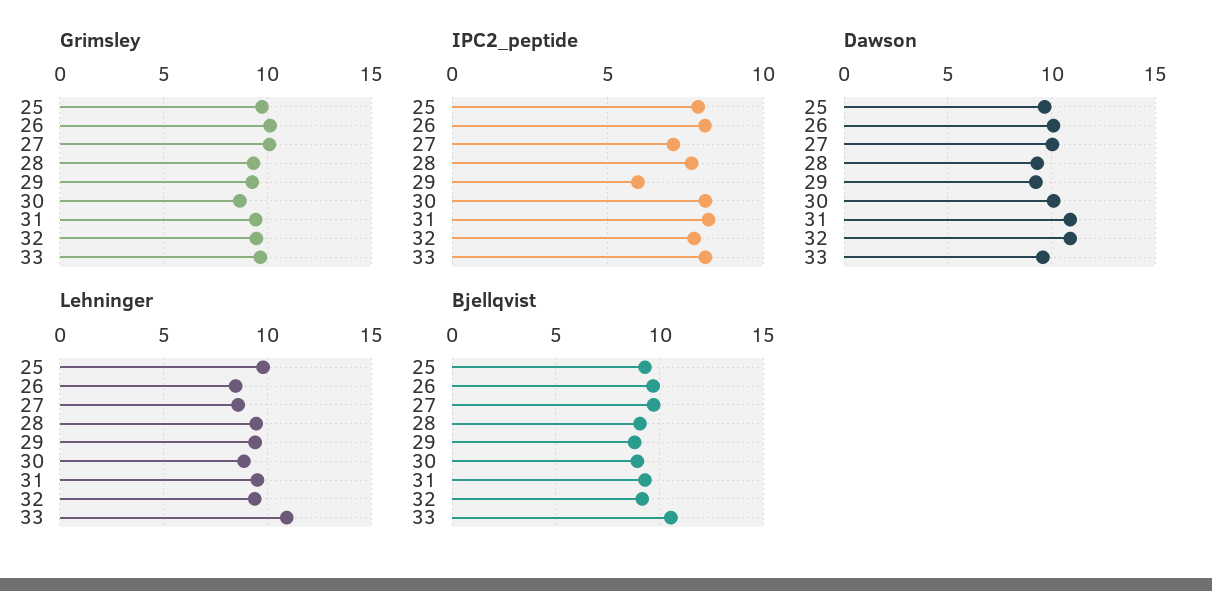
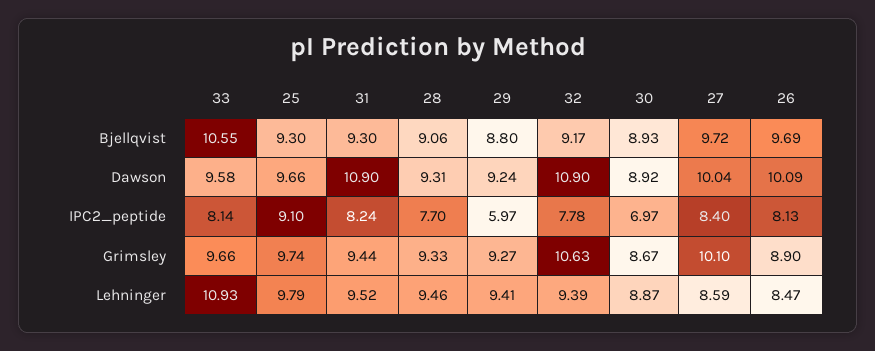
  {
    "Grimsley": {
      "25": 9.74,
-     "26": 10,
+     "26": 8.9,
      "27": 10.1,
      "28": 9.33,
      "29": 9.27,
      "30": 8.67,
      "31": 9.44,
-     "32": 9.5,
+     "32": 10.63,
      "33": 9.66
    },
    "IPC2_peptide": {
-     "25": 8,
+     "25": 9.1,
      "26": 8.13,
-     "27": 7,
+     "27": 8.4,
      "28": 7.7,
      "29": 5.97,
-     "30": 8,
+     "30": 6.97,
      "31": 8.24,
      "32": 7.78,
      "33": 8.14
    },
    "Dawson": {
      "25": 9.66,
      "26": 10.09,
      "27": 10.04,
      "28": 9.31,
      "29": 9.24,
-     "30": 10,
+     "30": 8.92,
      "31": 10.9,
      "32": 10.9,
      "33": 9.58
    },
    "Lehninger": {
      "25": 9.79,
      "26": 8.47,
      "27": 8.59,
      "28": 9.46,
      "29": 9.41,
      "30": 8.87,
      "31": 9.52,
      "32": 9.39,
      "33": 10.93
    },
    "Bjellqvist": {
      "25": 9.3,
      "26": 9.69,
      "27": 9.72,
      "28": 9.06,
      "29": 8.8,
      "30": 8.93,
      "31": 9.3,
      "32": 9.17,
      "33": 10.55
    }
  }

